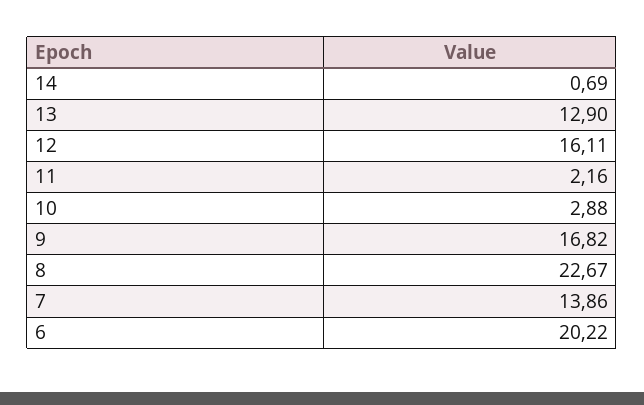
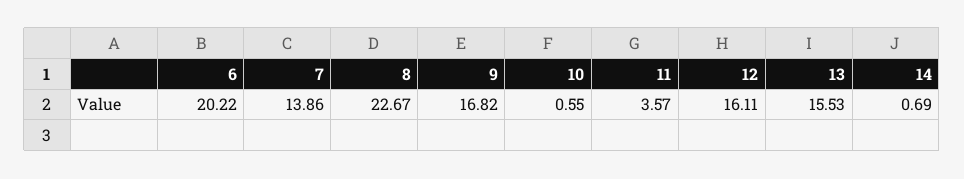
  {
    "14": 0.69,
-   "13": 12.9,
+   "13": 15.53,
    "12": 16.11,
-   "11": 2.16,
+   "11": 3.57,
-   "10": 2.88,
+   "10": 0.55,
    "9": 16.82,
    "8": 22.67,
    "7": 13.86,
    "6": 20.22
  }

